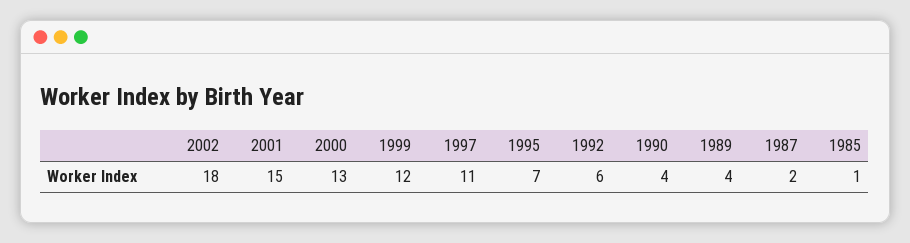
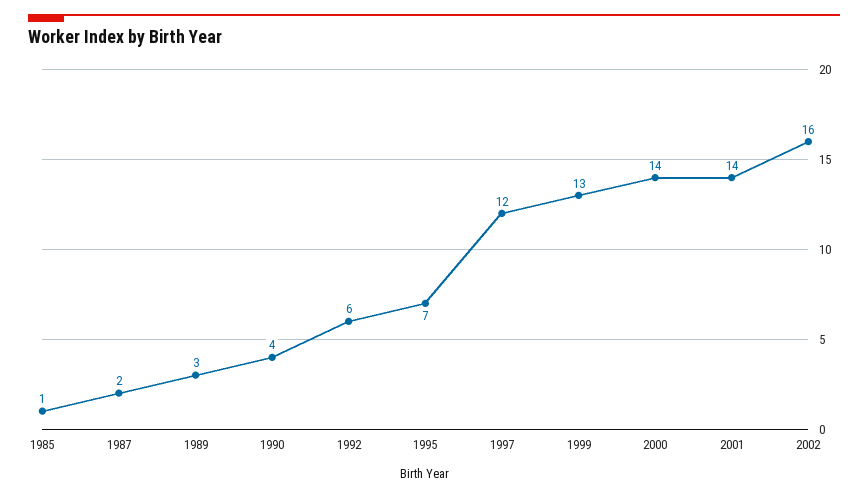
  {
-   "2002": 18,
+   "2002": 16,
-   "2001": 15,
+   "2001": 14,
-   "2000": 13,
+   "2000": 14,
-   "1999": 12,
+   "1999": 13,
-   "1997": 11,
+   "1997": 12,
    "1995": 7,
    "1992": 6,
    "1990": 4,
-   "1989": 4,
+   "1989": 3,
    "1987": 2,
    "1985": 1
  }

